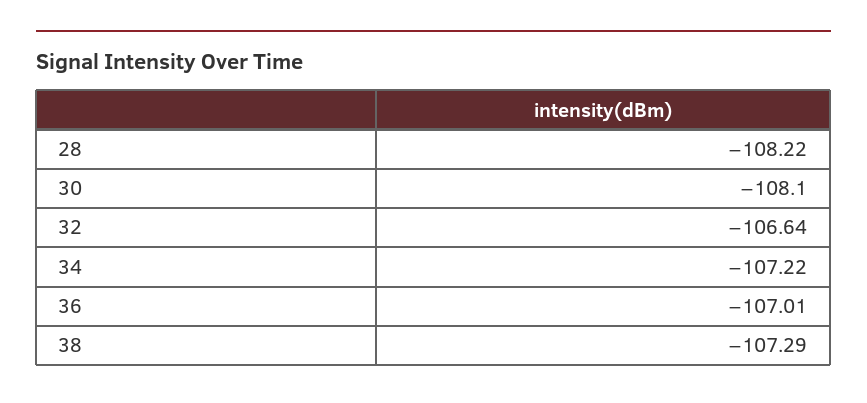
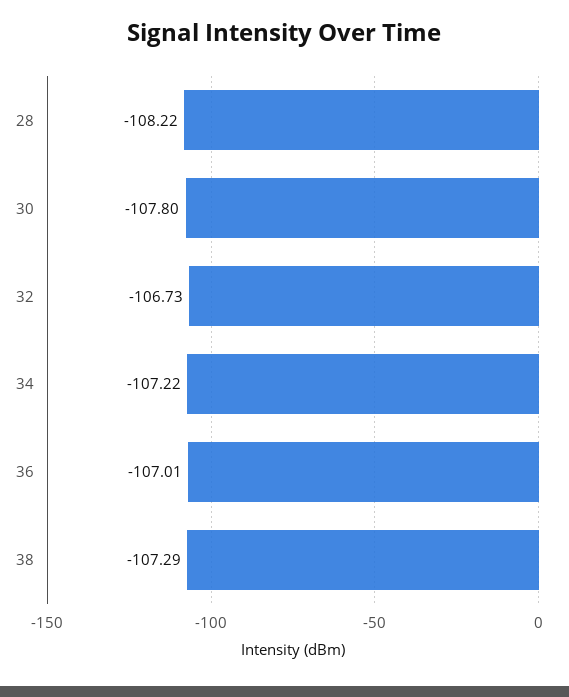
  {
    "28": -108.22,
-   "30": -108.1,
+   "30": -107.8,
-   "32": -106.64,
+   "32": -106.73,
    "34": -107.22,
    "36": -107.01,
    "38": -107.29
  }

